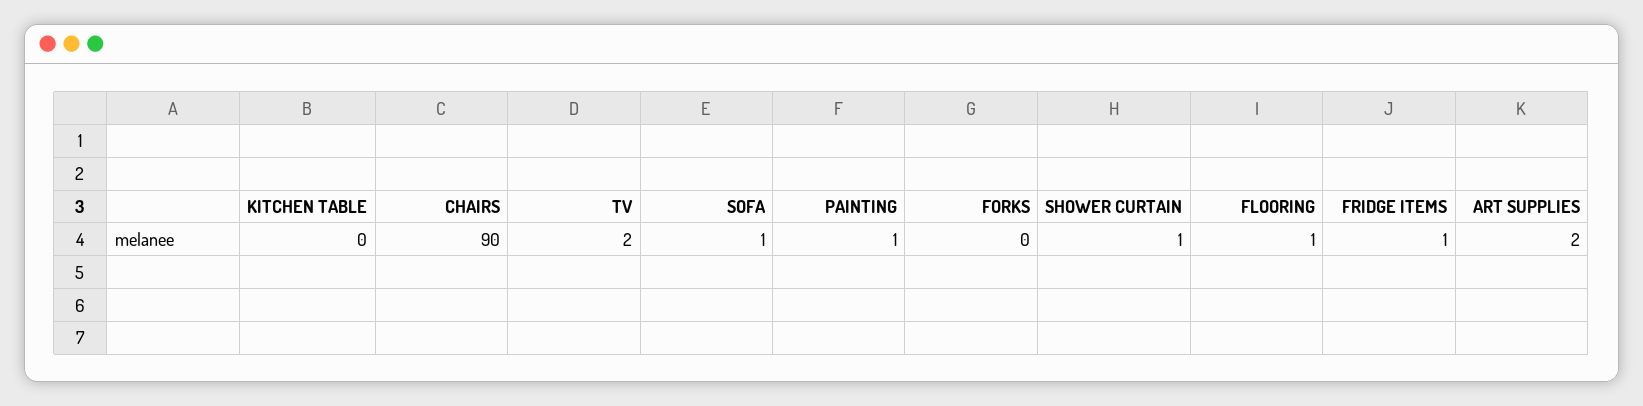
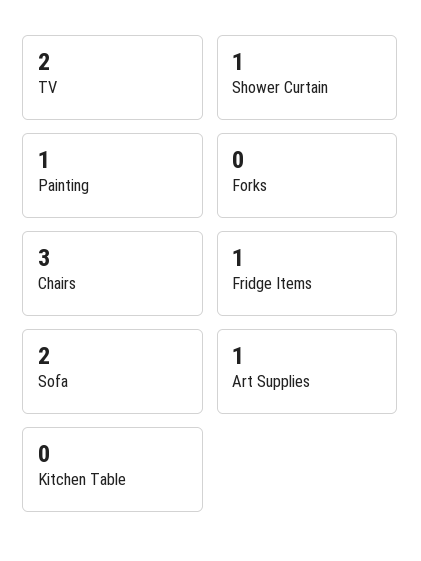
  {
    "KITCHEN TABLE": 0,
-   "CHAIRS": 90,
+   "CHAIRS": 3,
    "TV": 2,
-   "SOFA": 1,
+   "SOFA": 2,
    "PAINTING": 1,
    "FORKS": 0,
    "SHOWER CURTAIN": 1,
-   "FLOORING": 1,
    "FRIDGE ITEMS": 1,
-   "ART SUPPLIES": 2
+   "ART SUPPLIES": 1
  }

